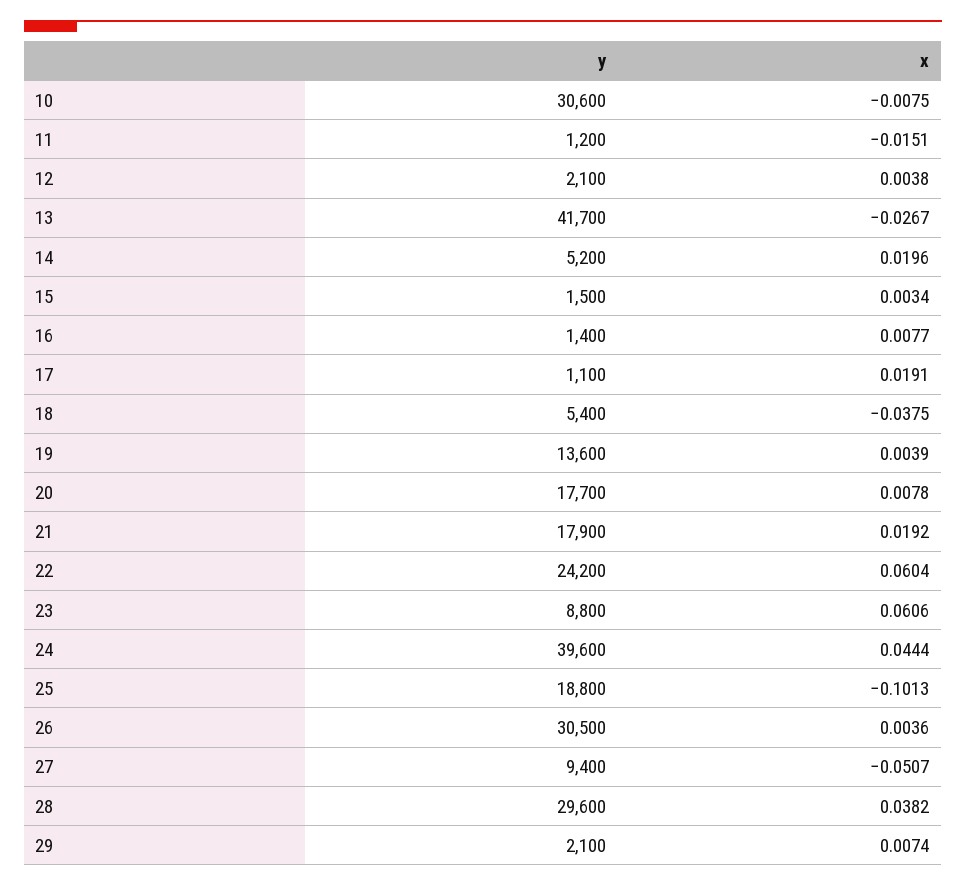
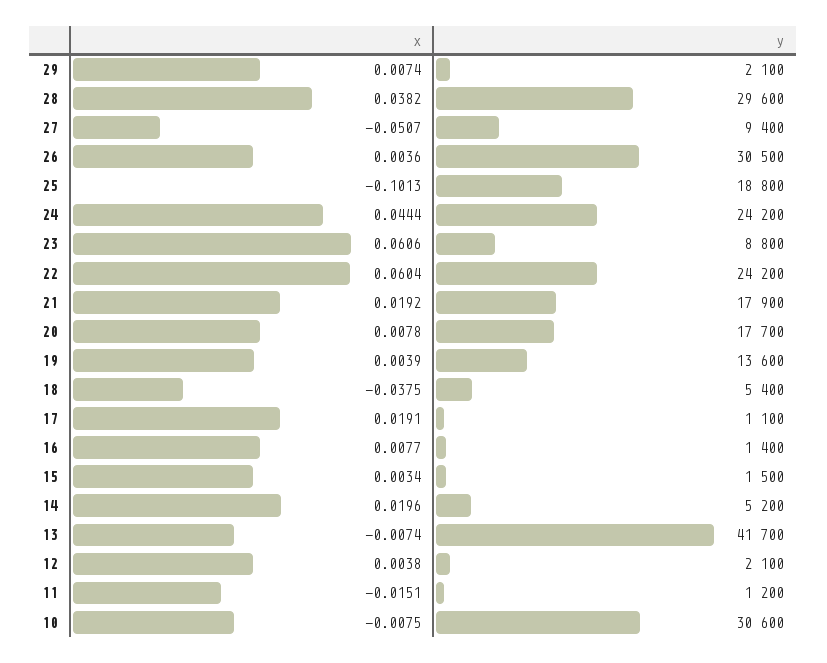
  {
    "y": {
      "10": 30600,
      "11": 1200,
      "12": 2100,
      "13": 41700,
      "14": 5200,
      "15": 1500,
      "16": 1400,
      "17": 1100,
      "18": 5400,
      "19": 13600,
      "20": 17700,
      "21": 17900,
      "22": 24200,
      "23": 8800,
-     "24": 39600,
+     "24": 24200,
      "25": 18800,
      "26": 30500,
      "27": 9400,
      "28": 29600,
      "29": 2100
    },
    "x": {
      "10": -0.0075,
      "11": -0.0151,
      "12": 0.0038,
-     "13": -0.0267,
+     "13": -0.0074,
      "14": 0.0196,
      "15": 0.0034,
      "16": 0.0077,
      "17": 0.0191,
      "18": -0.0375,
      "19": 0.0039,
      "20": 0.0078,
      "21": 0.0192,
      "22": 0.0604,
      "23": 0.0606,
      "24": 0.0444,
      "25": -0.1013,
      "26": 0.0036,
      "27": -0.0507,
      "28": 0.0382,
      "29": 0.0074
    }
  }

